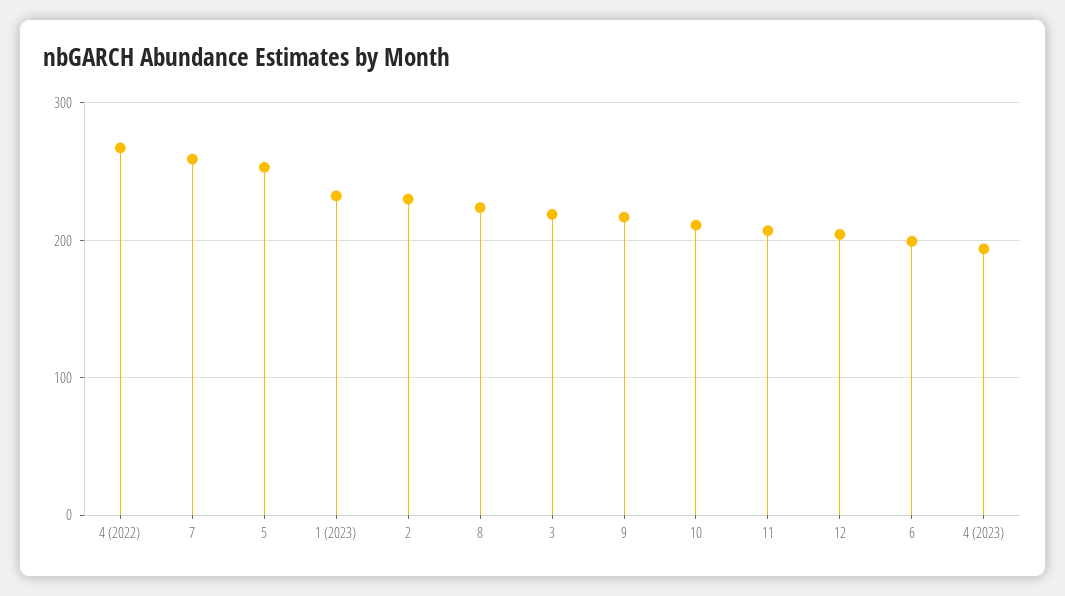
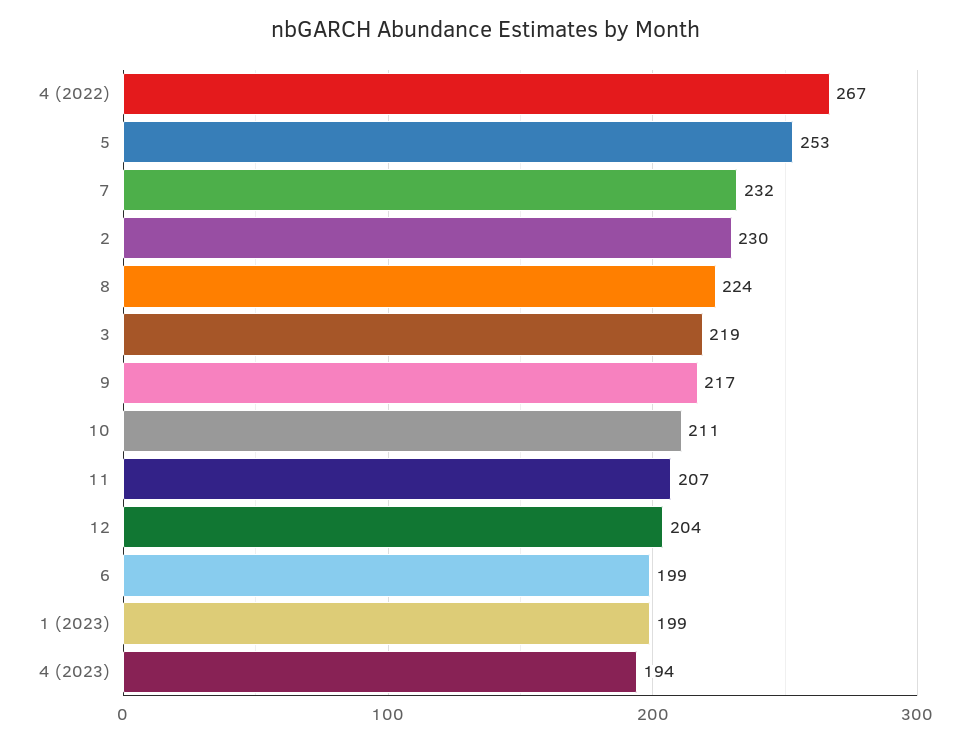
  {
    "4 (2022)": 267,
-   "7": 260,
+   "7": 232,
    "5": 253,
-   "1 (2023)": 230,
+   "1 (2023)": 199,
    "2": 230,
    "8": 224,
    "3": 219,
    "9": 217,
    "10": 211,
    "11": 207,
    "12": 204,
    "6": 199,
    "4 (2023)": 194
  }

